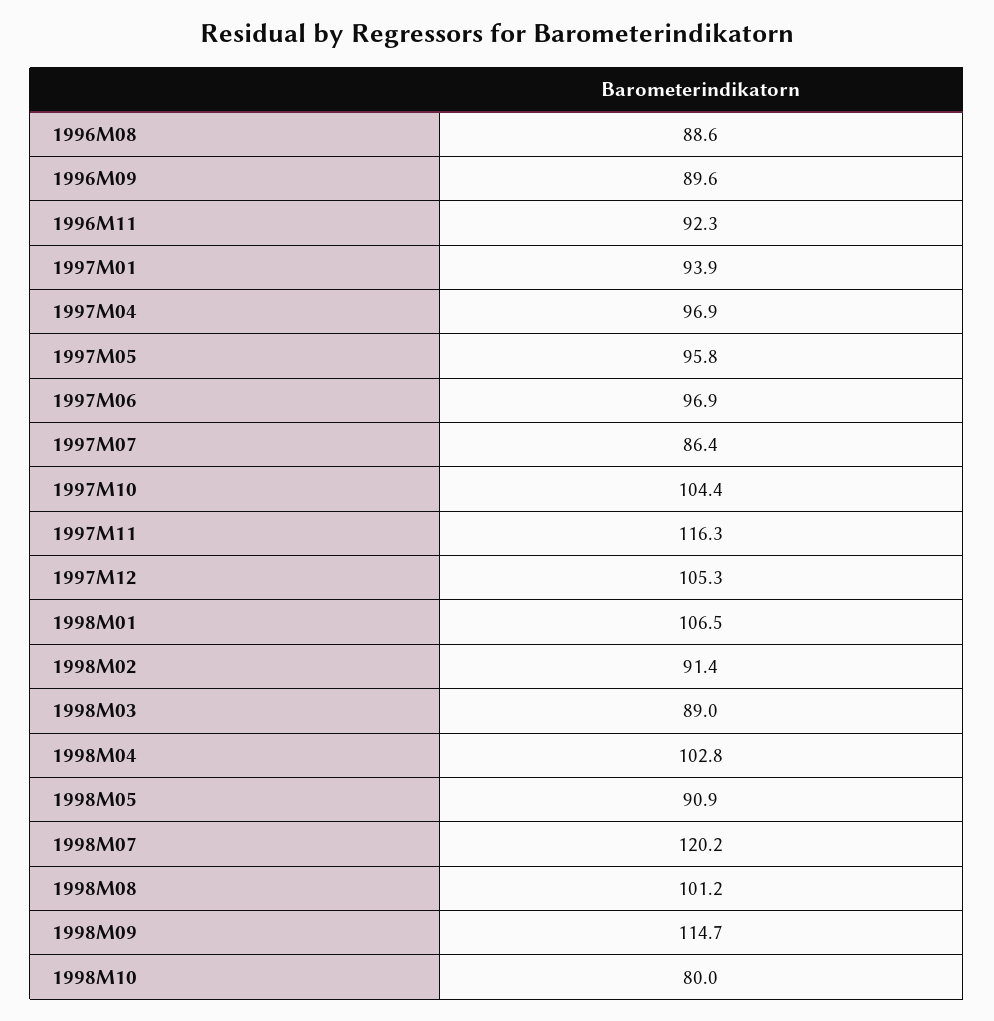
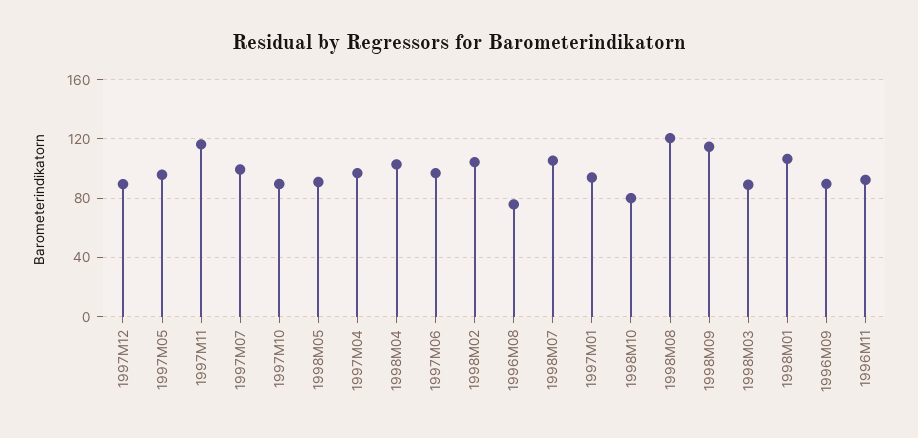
  {
-   "1996M08": 88.6,
+   "1996M08": 75,
    "1996M09": 89.6,
    "1996M11": 92.3,
    "1997M01": 93.9,
    "1997M04": 96.9,
    "1997M05": 95.8,
    "1997M06": 96.9,
-   "1997M07": 86.4,
+   "1997M07": 100,
-   "1997M10": 104.4,
+   "1997M10": 90,
    "1997M11": 116.3,
-   "1997M12": 105.3,
+   "1997M12": 90,
    "1998M01": 106.5,
-   "1998M02": 91.4,
+   "1998M02": 105,
    "1998M03": 89,
    "1998M04": 102.8,
    "1998M05": 90.9,
-   "1998M07": 120.2,
+   "1998M07": 105,
-   "1998M08": 101.2,
+   "1998M08": 120,
    "1998M09": 114.7,
    "1998M10": 80
  }

